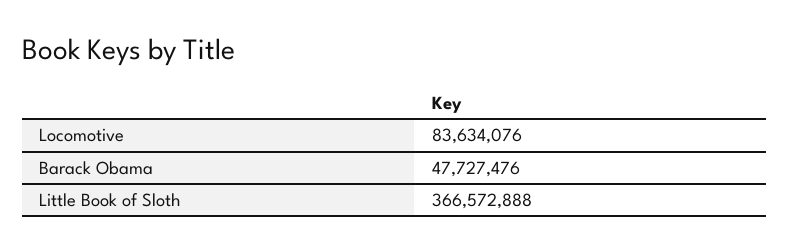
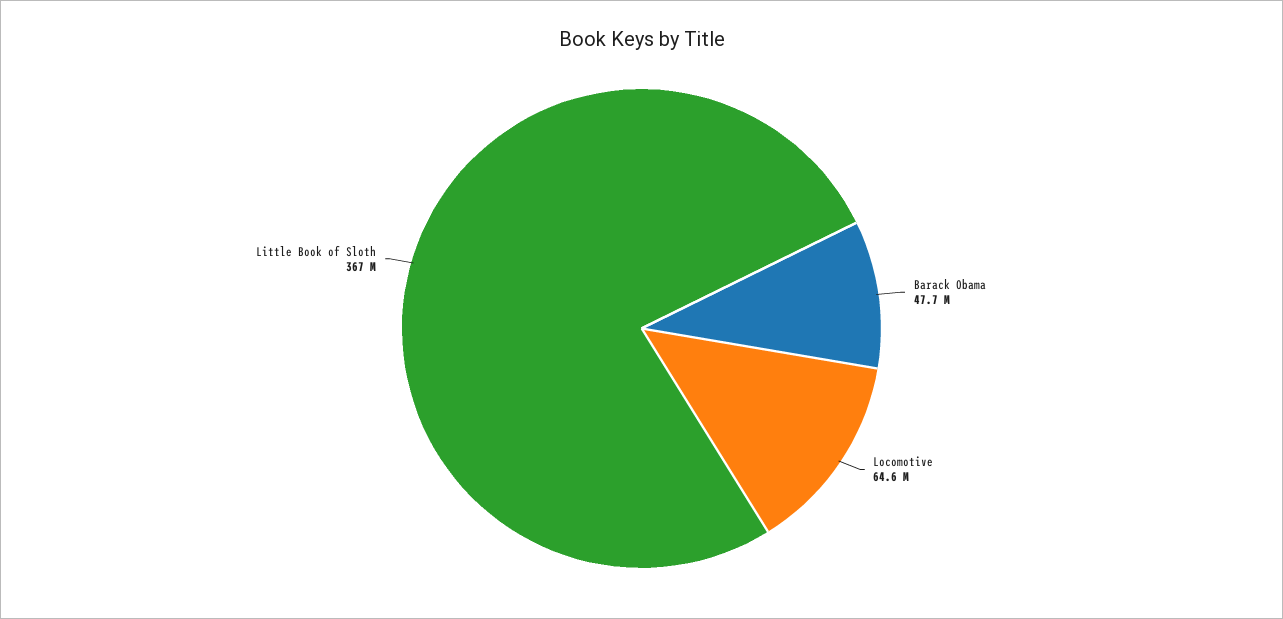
  {
-   "Locomotive": 83634076,
+   "Locomotive": 64600000,
    "Barack Obama": 47727476,
    "Little Book of Sloth": 366572888
  }

